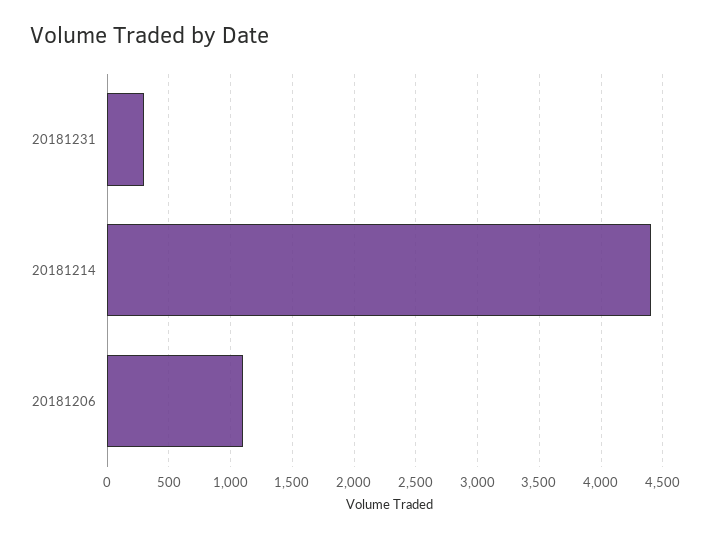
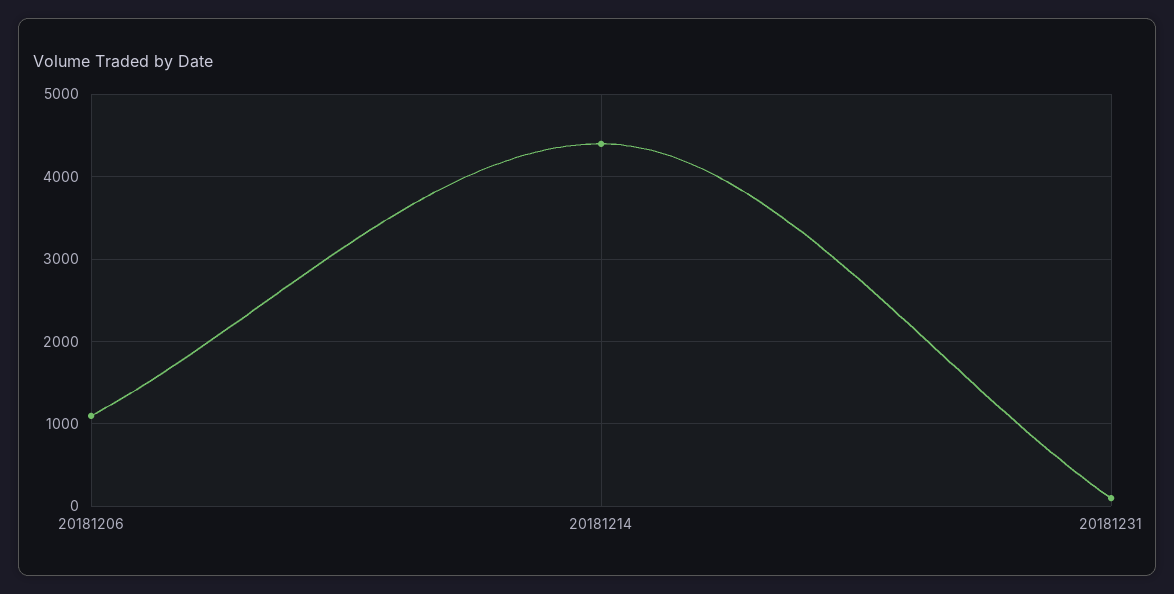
  {
-   "20181231": 300,
+   "20181231": 100,
    "20181214": 4400,
    "20181206": 1100
  }

